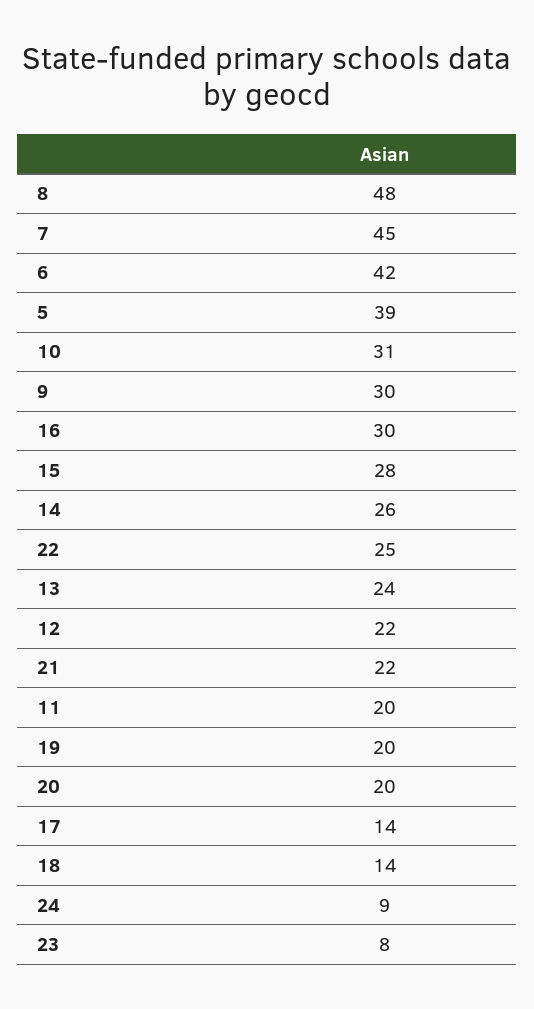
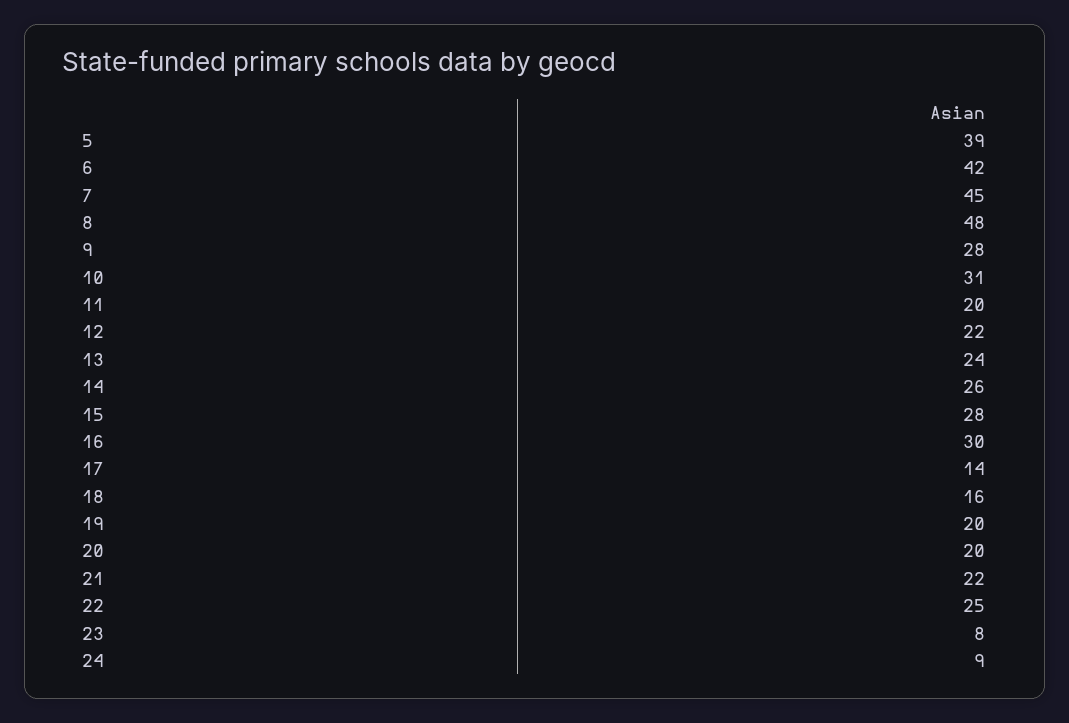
  {
    "8": 48,
    "7": 45,
    "6": 42,
    "5": 39,
    "10": 31,
-   "9": 30,
+   "9": 28,
    "16": 30,
    "15": 28,
    "14": 26,
    "22": 25,
    "13": 24,
    "12": 22,
    "21": 22,
    "11": 20,
    "19": 20,
    "20": 20,
    "17": 14,
-   "18": 14,
+   "18": 16,
    "24": 9,
    "23": 8
  }

